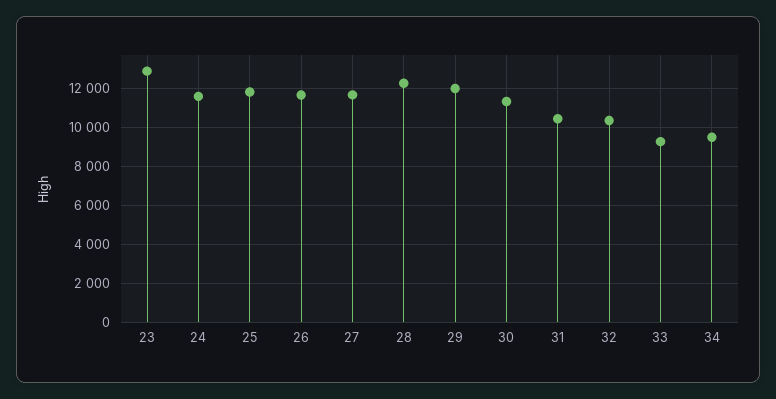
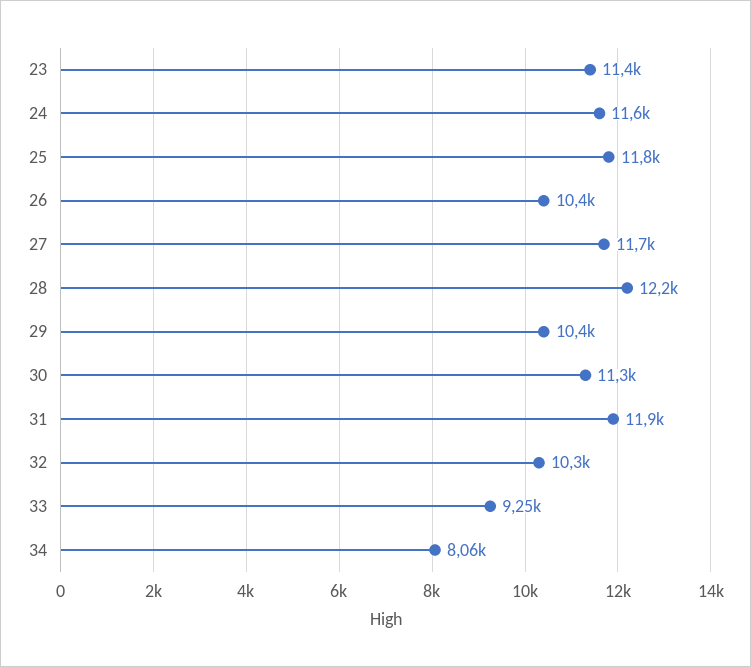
  {
-   "23": 13000,
+   "23": 11400,
    "24": 11600,
    "25": 11800,
-   "26": 11500,
+   "26": 10400,
    "27": 11700,
    "28": 12200,
-   "29": 12000,
+   "29": 10400,
    "30": 11300,
-   "31": 10500,
+   "31": 11900,
    "32": 10300,
    "33": 9250,
-   "34": 9500
+   "34": 8060
  }

